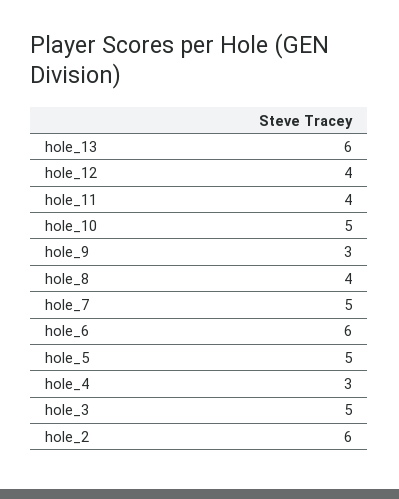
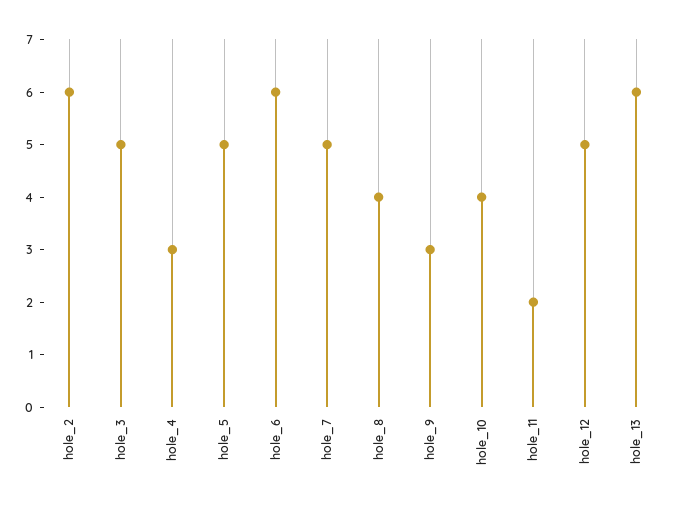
  {
    "hole_13": 6,
-   "hole_12": 4,
+   "hole_12": 5,
-   "hole_11": 4,
+   "hole_11": 2,
-   "hole_10": 5,
+   "hole_10": 4,
    "hole_9": 3,
    "hole_8": 4,
    "hole_7": 5,
    "hole_6": 6,
    "hole_5": 5,
    "hole_4": 3,
    "hole_3": 5,
    "hole_2": 6
  }

